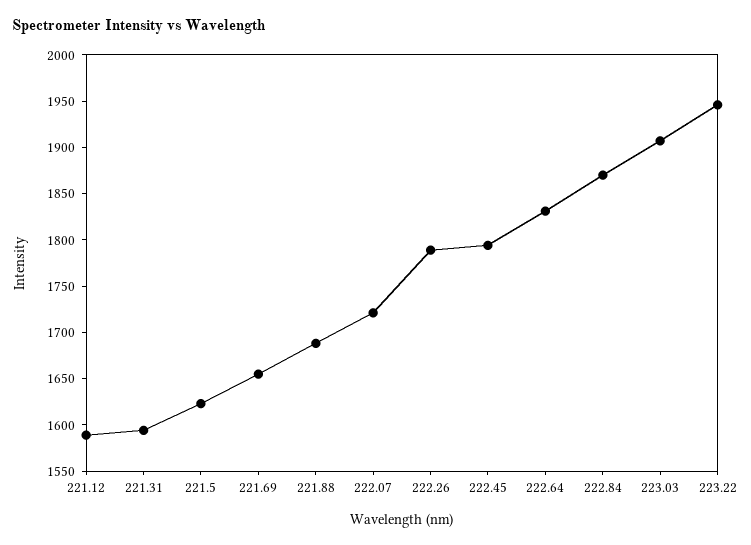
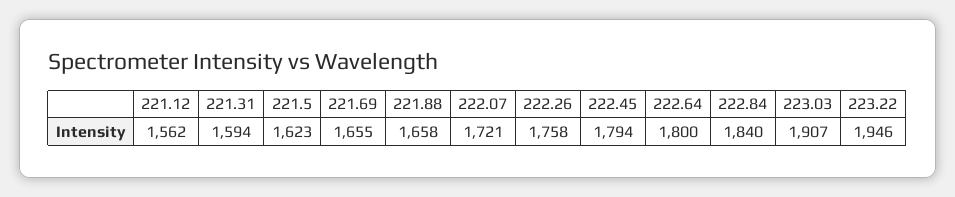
  {
-   "221.12": 1590,
+   "221.12": 1562,
    "221.31": 1594,
    "221.5": 1623,
    "221.69": 1655,
-   "221.88": 1690,
+   "221.88": 1658,
    "222.07": 1721,
-   "222.26": 1790,
+   "222.26": 1758,
    "222.45": 1794,
-   "222.64": 1830,
+   "222.64": 1800,
-   "222.84": 1870,
+   "222.84": 1840,
    "223.03": 1907,
    "223.22": 1946
  }

